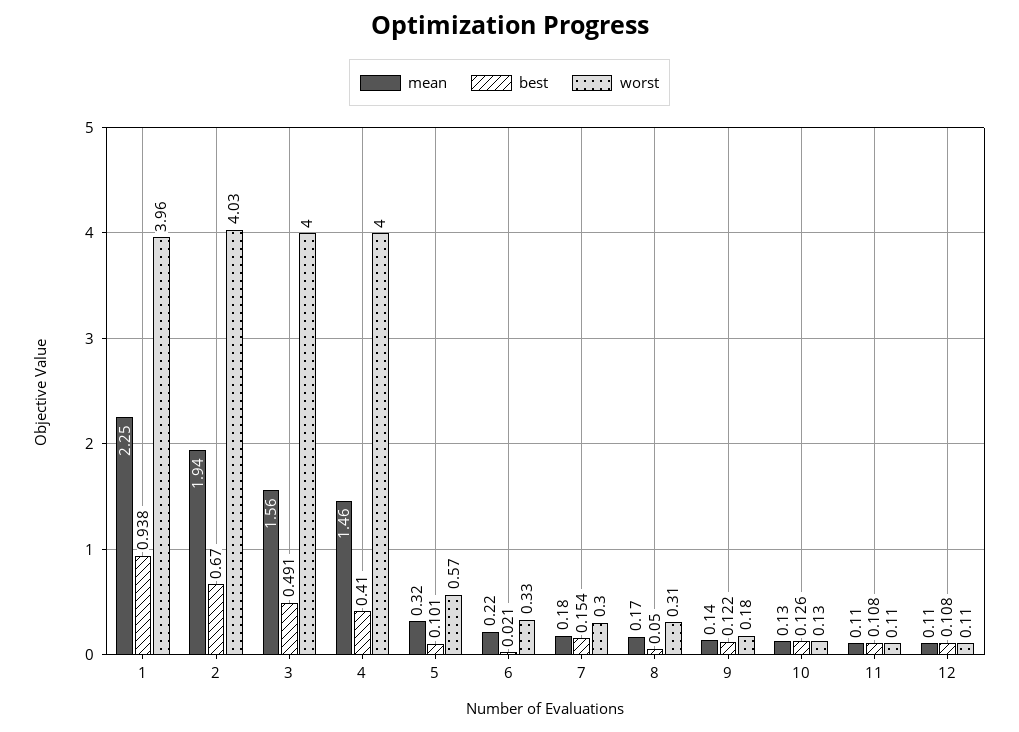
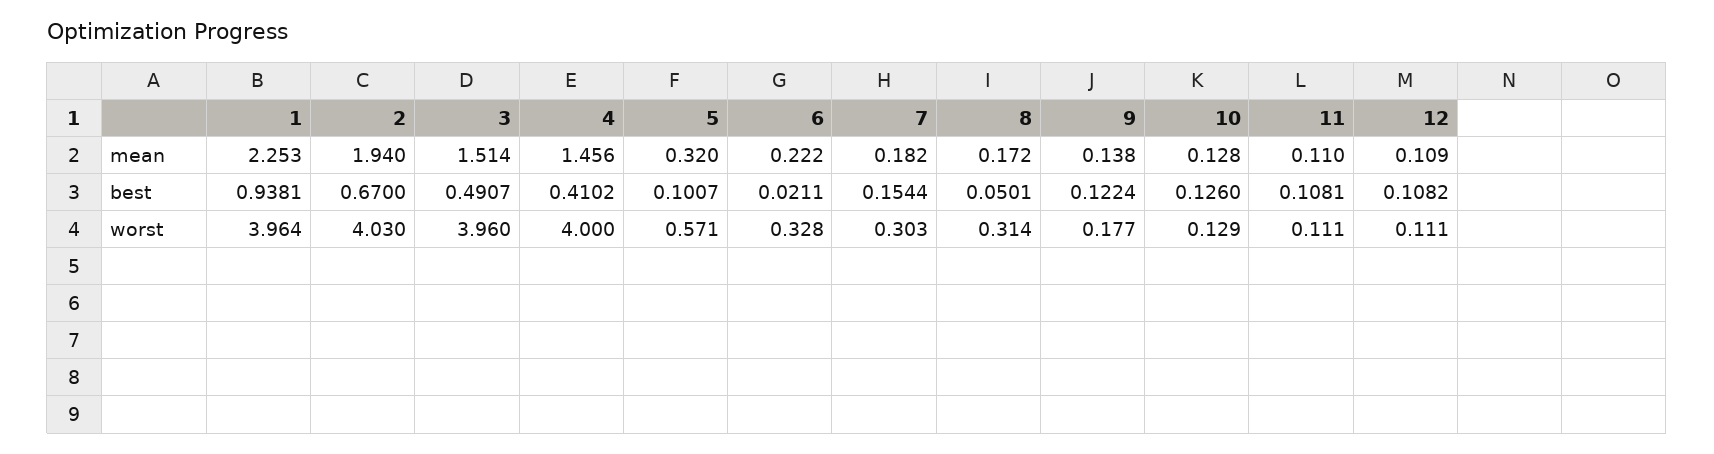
  {
    "mean": {
      "1": 2.253,
      "2": 1.94,
-     "3": 1.56,
+     "3": 1.514,
      "4": 1.456,
      "5": 0.32,
      "6": 0.222,
      "7": 0.182,
      "8": 0.172,
      "9": 0.138,
      "10": 0.128,
      "11": 0.11,
      "12": 0.109
    },
    "best": {
      "1": 0.9381,
      "2": 0.67,
      "3": 0.4907,
      "4": 0.4102,
      "5": 0.1007,
      "6": 0.0211,
      "7": 0.1544,
      "8": 0.0501,
      "9": 0.1224,
      "10": 0.126,
      "11": 0.1081,
      "12": 0.1082
    },
    "worst": {
      "1": 3.964,
      "2": 4.03,
-     "3": 4,
+     "3": 3.96,
      "4": 4,
      "5": 0.571,
      "6": 0.328,
      "7": 0.303,
      "8": 0.314,
      "9": 0.177,
      "10": 0.129,
      "11": 0.111,
      "12": 0.111
    }
  }

